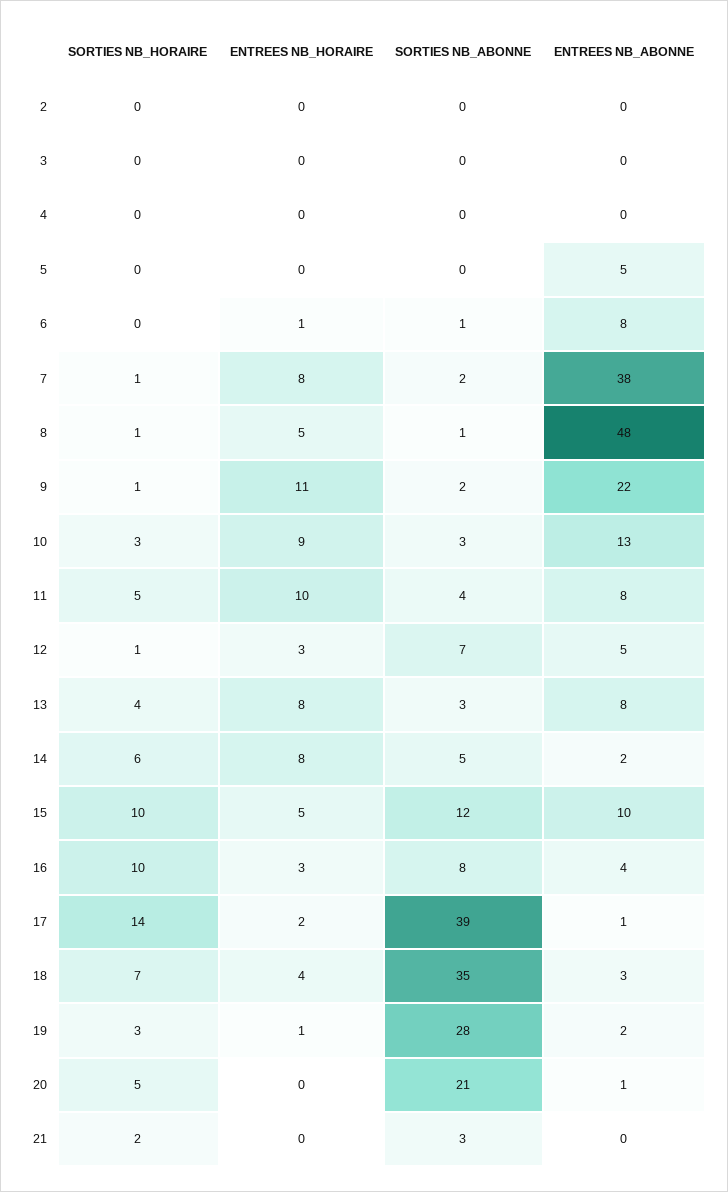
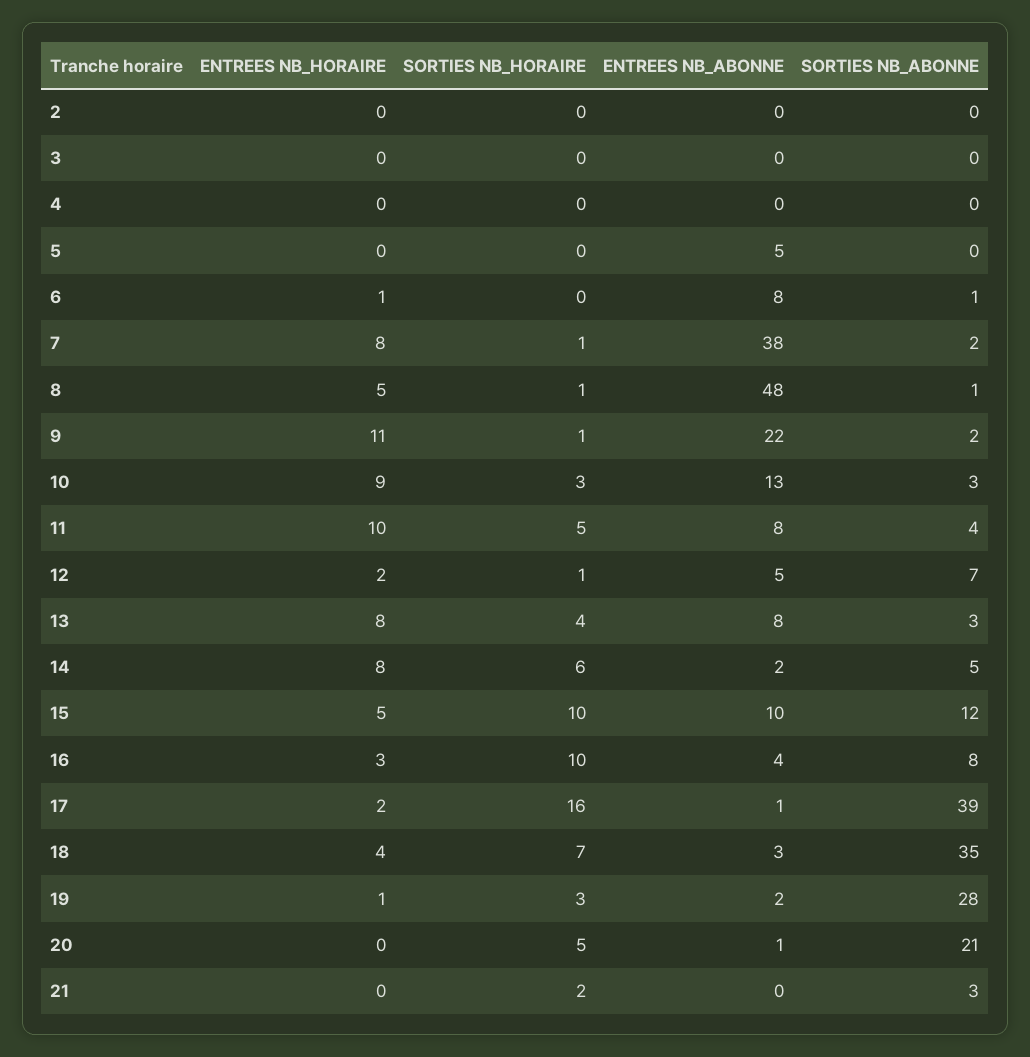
  {
    "SORTIES NB_HORAIRE": {
      "2": 0,
      "3": 0,
      "4": 0,
      "5": 0,
      "6": 0,
      "7": 1,
      "8": 1,
      "9": 1,
      "10": 3,
      "11": 5,
      "12": 1,
      "13": 4,
      "14": 6,
      "15": 10,
      "16": 10,
-     "17": 14,
+     "17": 16,
      "18": 7,
      "19": 3,
      "20": 5,
      "21": 2
    },
    "ENTREES NB_HORAIRE": {
      "2": 0,
      "3": 0,
      "4": 0,
      "5": 0,
      "6": 1,
      "7": 8,
      "8": 5,
      "9": 11,
      "10": 9,
      "11": 10,
-     "12": 3,
+     "12": 2,
      "13": 8,
      "14": 8,
      "15": 5,
      "16": 3,
      "17": 2,
      "18": 4,
      "19": 1,
      "20": 0,
      "21": 0
    },
    "SORTIES NB_ABONNE": {
      "2": 0,
      "3": 0,
      "4": 0,
      "5": 0,
      "6": 1,
      "7": 2,
      "8": 1,
      "9": 2,
      "10": 3,
      "11": 4,
      "12": 7,
      "13": 3,
      "14": 5,
      "15": 12,
      "16": 8,
      "17": 39,
      "18": 35,
      "19": 28,
      "20": 21,
      "21": 3
    },
    "ENTREES NB_ABONNE": {
      "2": 0,
      "3": 0,
      "4": 0,
      "5": 5,
      "6": 8,
      "7": 38,
      "8": 48,
      "9": 22,
      "10": 13,
      "11": 8,
      "12": 5,
      "13": 8,
      "14": 2,
      "15": 10,
      "16": 4,
      "17": 1,
      "18": 3,
      "19": 2,
      "20": 1,
      "21": 0
    }
  }

